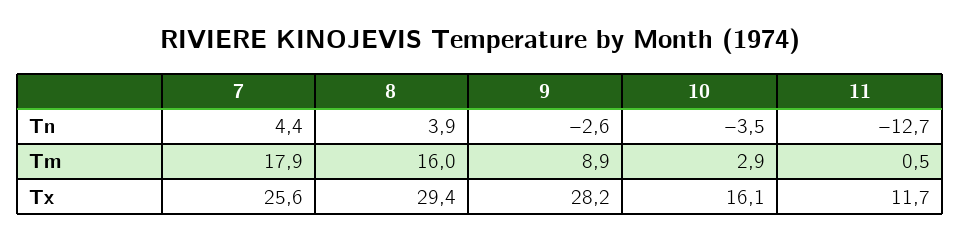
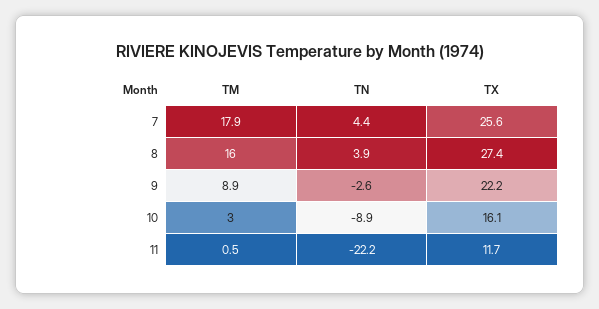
  {
    "7": {
      "Tn": 4.4,
      "Tm": 17.9,
      "Tx": 25.6
    },
    "8": {
      "Tn": 3.9,
      "Tm": 16,
-     "Tx": 29.4
+     "Tx": 27.4
    },
    "9": {
      "Tn": -2.6,
      "Tm": 8.9,
-     "Tx": 28.2
+     "Tx": 22.2
    },
    "10": {
-     "Tn": -3.5,
+     "Tn": -8.9,
-     "Tm": 2.9,
+     "Tm": 3,
      "Tx": 16.1
    },
    "11": {
-     "Tn": -12.7,
+     "Tn": -22.2,
      "Tm": 0.5,
      "Tx": 11.7
    }
  }

